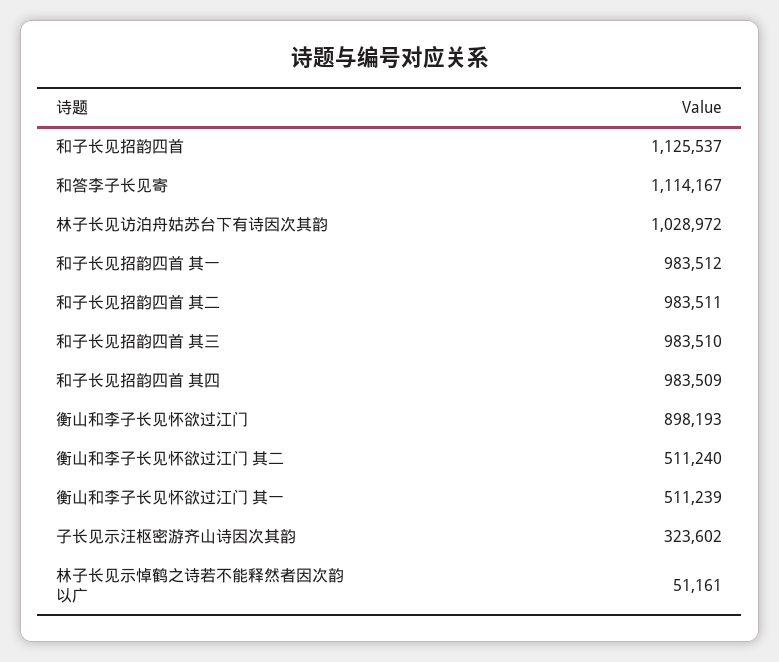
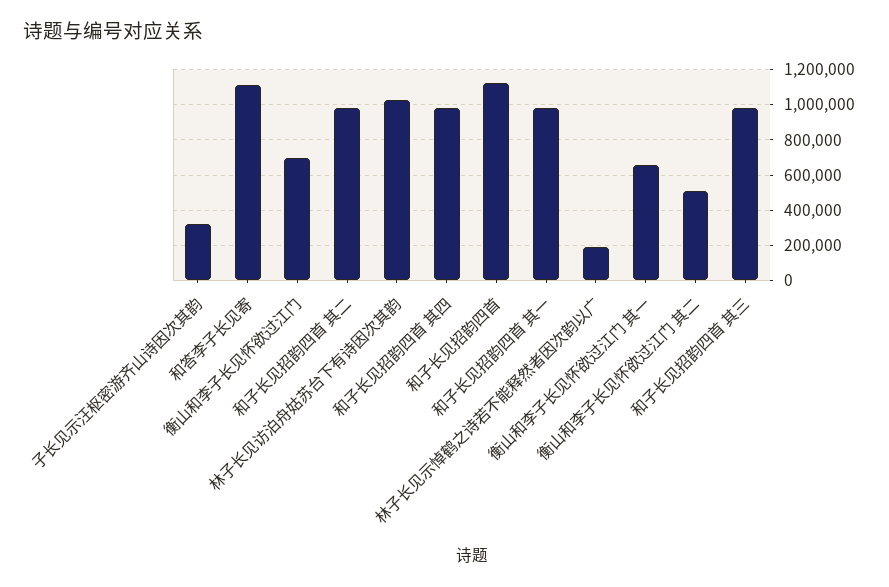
  {
    "和子长见招韵四首": 1125537,
    "和答李子长见寄": 1114167,
    "林子长见访泊舟姑苏台下有诗因次其韵": 1028972,
    "和子长见招韵四首 其一": 983512,
    "和子长见招韵四首 其二": 983511,
    "和子长见招韵四首 其三": 983510,
    "和子长见招韵四首 其四": 983509,
-   "衡山和李子长见怀欲过江门": 898193,
+   "衡山和李子长见怀欲过江门": 700000,
    "衡山和李子长见怀欲过江门 其二": 511240,
-   "衡山和李子长见怀欲过江门 其一": 511239,
+   "衡山和李子长见怀欲过江门 其一": 650000,
    "子长见示汪枢密游齐山诗因次其韵": 323602,
-   "林子长见示悼鹤之诗若不能释然者因次韵以广": 51161
+   "林子长见示悼鹤之诗若不能释然者因次韵以广": 200000
  }

